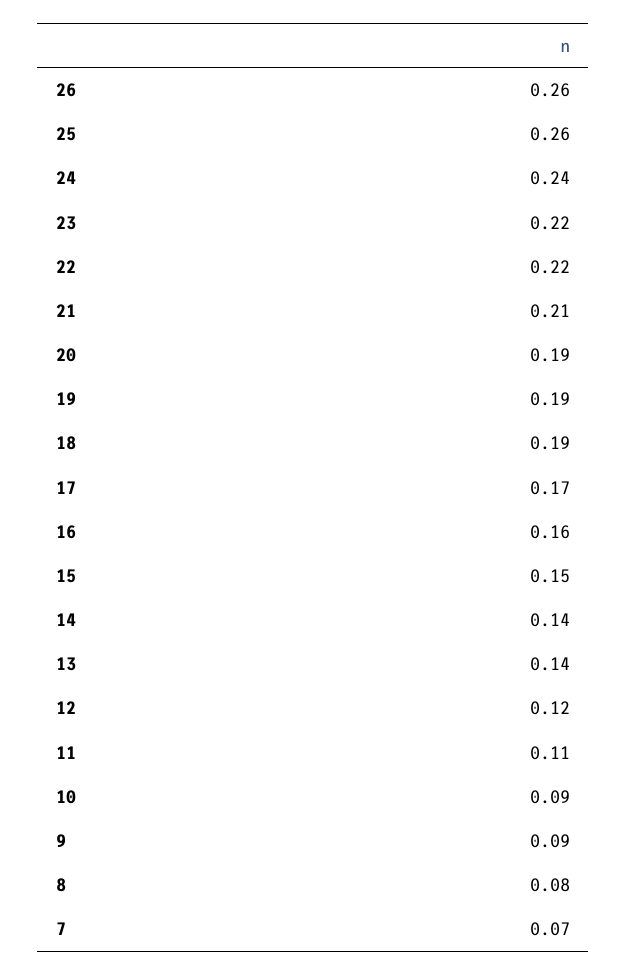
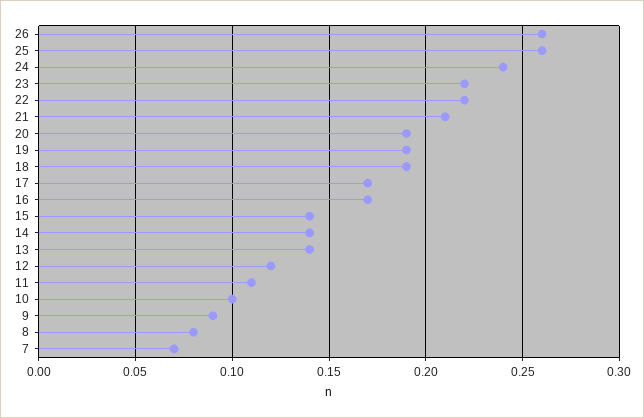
  {
    "26": 0.26,
    "25": 0.26,
    "24": 0.24,
    "23": 0.22,
    "22": 0.22,
    "21": 0.21,
    "20": 0.19,
    "19": 0.19,
    "18": 0.19,
    "17": 0.17,
-   "16": 0.16,
+   "16": 0.17,
-   "15": 0.15,
+   "15": 0.14,
    "14": 0.14,
    "13": 0.14,
    "12": 0.12,
    "11": 0.11,
-   "10": 0.09,
+   "10": 0.1,
    "9": 0.09,
    "8": 0.08,
    "7": 0.07
  }

